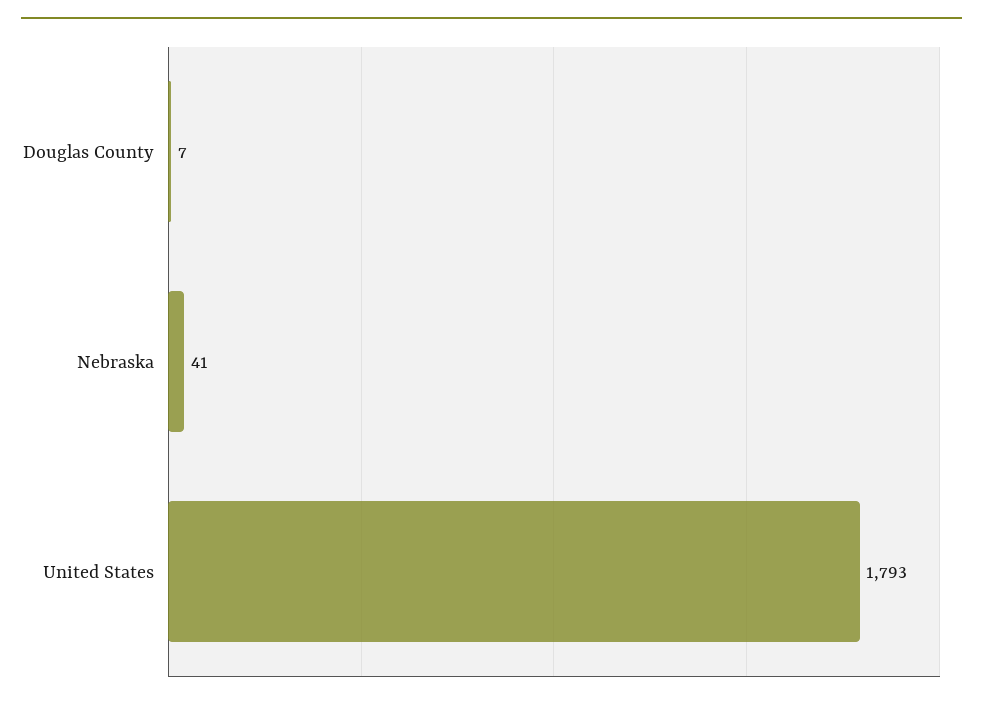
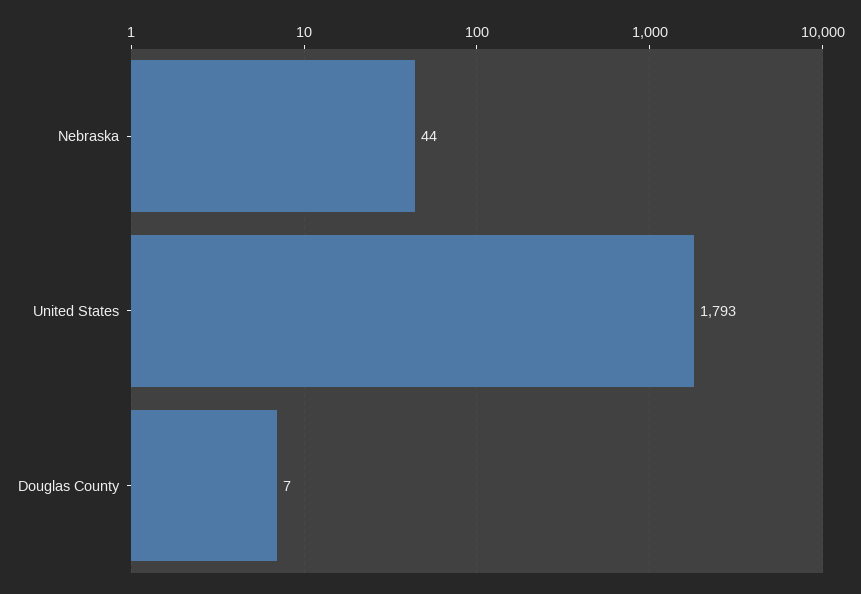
  {
    "Douglas County": 7,
-   "Nebraska": 41,
+   "Nebraska": 44,
    "United States": 1793
  }

